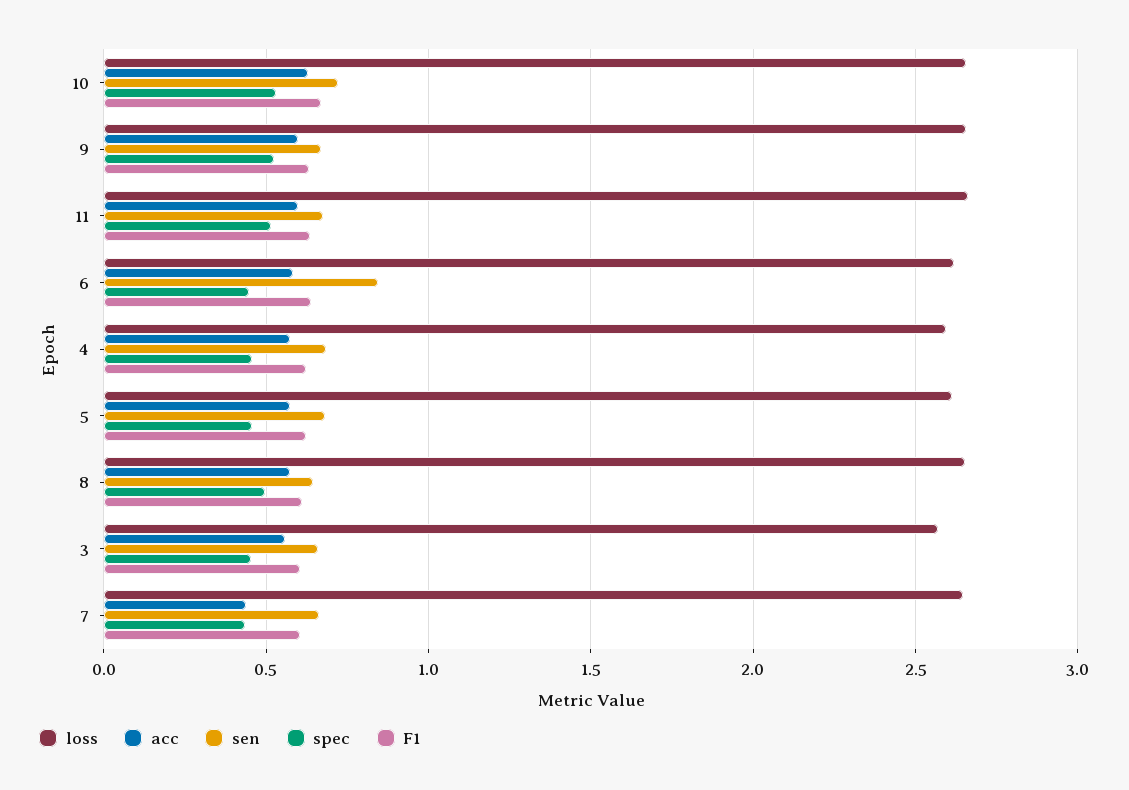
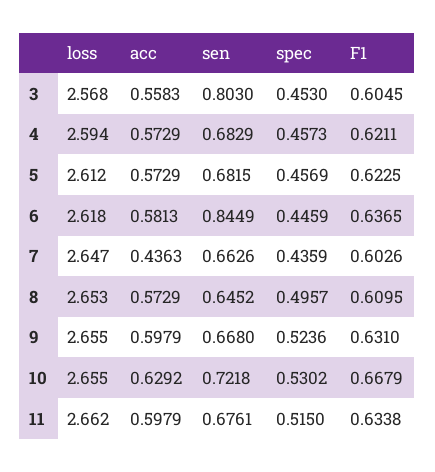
  {
    "loss": {
      "10": 2.655,
      "9": 2.655,
      "11": 2.662,
      "6": 2.618,
      "4": 2.594,
      "5": 2.612,
      "8": 2.653,
      "3": 2.568,
      "7": 2.647
    },
    "acc": {
      "10": 0.6292,
      "9": 0.5979,
      "11": 0.5979,
      "6": 0.5813,
      "4": 0.5729,
      "5": 0.5729,
      "8": 0.5729,
      "3": 0.5583,
      "7": 0.4363
    },
    "sen": {
      "10": 0.7218,
      "9": 0.668,
      "11": 0.6761,
      "6": 0.8449,
      "4": 0.6829,
      "5": 0.6815,
      "8": 0.6452,
-     "3": 0.65,
+     "3": 0.803,
      "7": 0.6626
    },
    "spec": {
      "10": 0.5302,
      "9": 0.5236,
      "11": 0.515,
      "6": 0.4459,
      "4": 0.4573,
      "5": 0.4569,
      "8": 0.4957,
      "3": 0.453,
      "7": 0.4359
    },
    "F1": {
      "10": 0.6679,
      "9": 0.631,
      "11": 0.6338,
      "6": 0.6365,
      "4": 0.6211,
      "5": 0.6225,
      "8": 0.6095,
      "3": 0.6045,
      "7": 0.6026
    }
  }

